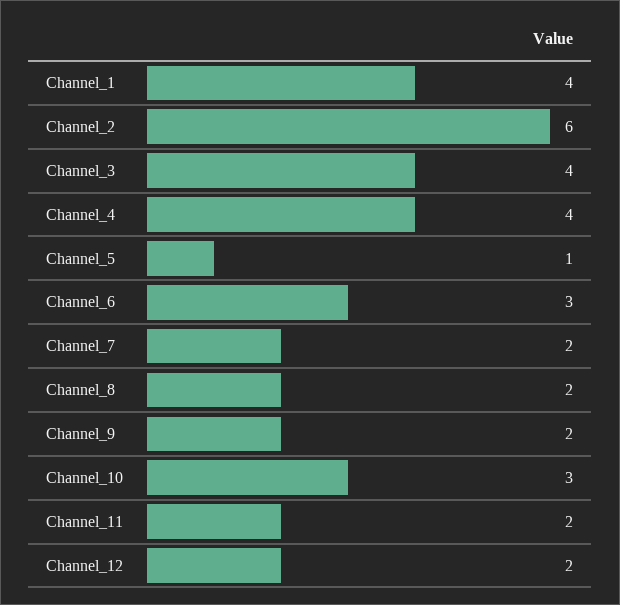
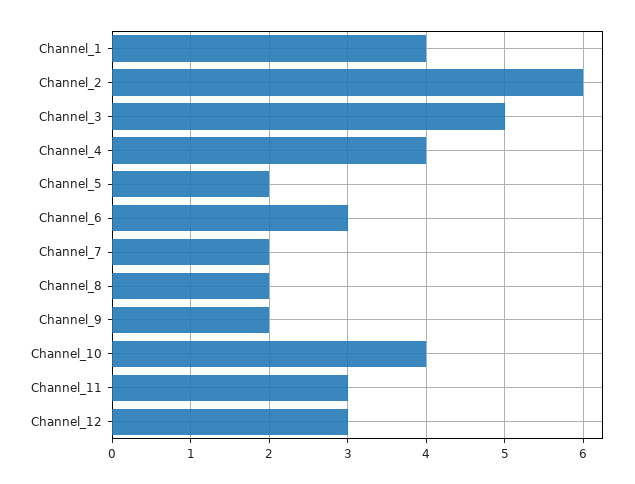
  {
    "Channel_1": 4,
    "Channel_2": 6,
-   "Channel_3": 4,
+   "Channel_3": 5,
    "Channel_4": 4,
-   "Channel_5": 1,
+   "Channel_5": 2,
    "Channel_6": 3,
    "Channel_7": 2,
    "Channel_8": 2,
    "Channel_9": 2,
-   "Channel_10": 3,
+   "Channel_10": 4,
-   "Channel_11": 2,
+   "Channel_11": 3,
-   "Channel_12": 2
+   "Channel_12": 3
  }

